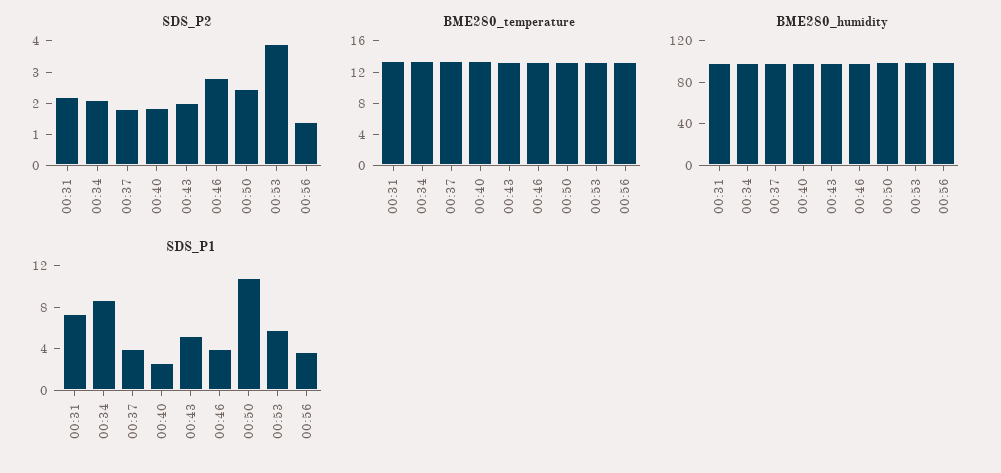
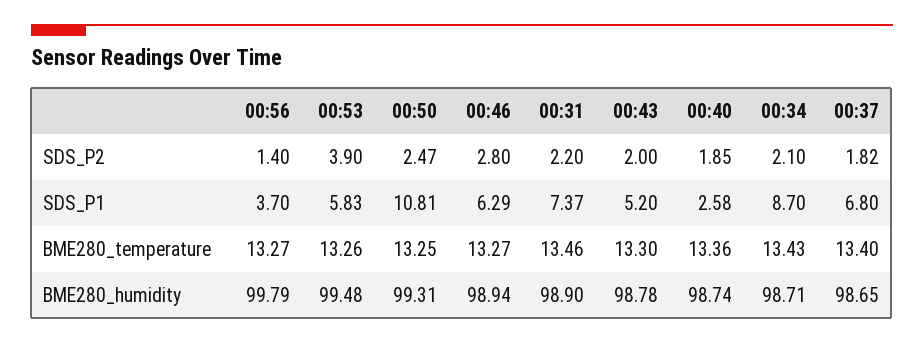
  {
    "SDS_P2": {
      "00:31": 2.2,
      "00:34": 2.1,
      "00:37": 1.82,
      "00:40": 1.85,
      "00:43": 2,
      "00:46": 2.8,
      "00:50": 2.47,
      "00:53": 3.9,
      "00:56": 1.4
    },
    "BME280_temperature": {
      "00:31": 13.46,
      "00:34": 13.43,
      "00:37": 13.4,
      "00:40": 13.36,
      "00:43": 13.3,
      "00:46": 13.27,
      "00:50": 13.25,
      "00:53": 13.26,
      "00:56": 13.27
    },
    "BME280_humidity": {
      "00:31": 98.9,
      "00:34": 98.71,
      "00:37": 98.65,
      "00:40": 98.74,
      "00:43": 98.78,
      "00:46": 98.94,
      "00:50": 99.31,
      "00:53": 99.48,
      "00:56": 99.79
    },
    "SDS_P1": {
      "00:31": 7.37,
      "00:34": 8.7,
-     "00:37": 4,
+     "00:37": 6.8,
      "00:40": 2.58,
      "00:43": 5.2,
-     "00:46": 4,
+     "00:46": 6.29,
      "00:50": 10.81,
      "00:53": 5.83,
      "00:56": 3.7
    }
  }

